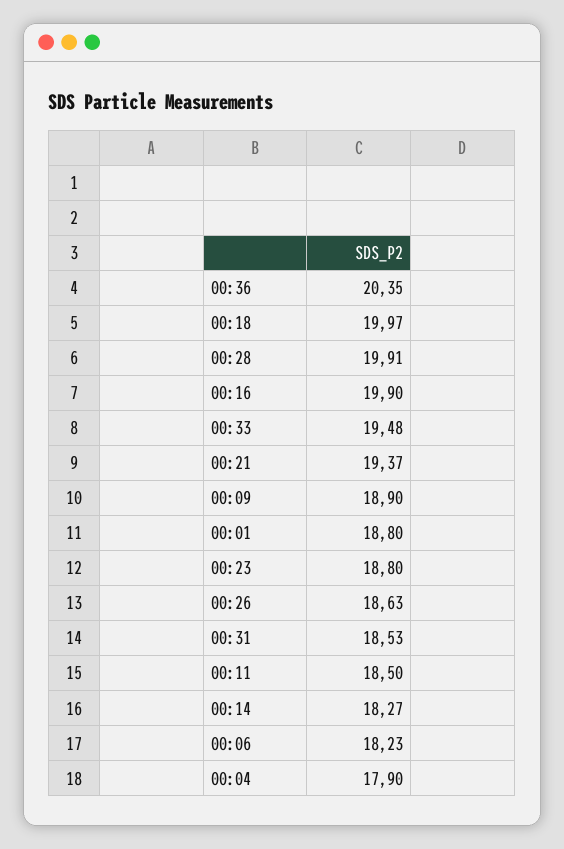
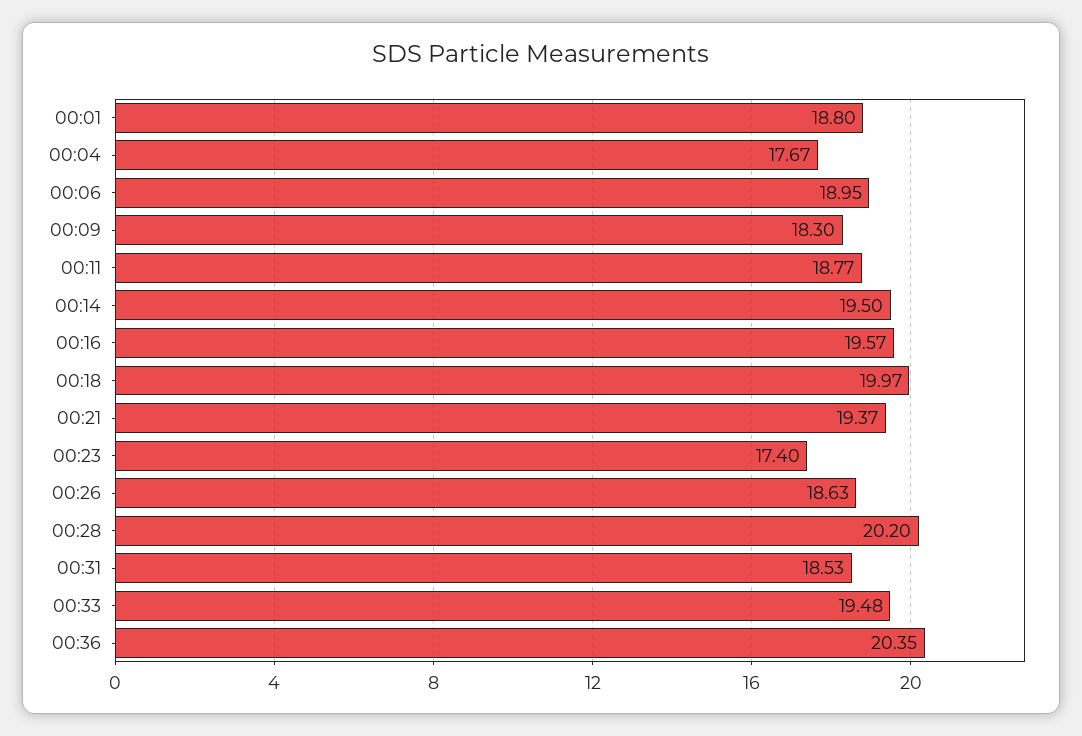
  {
    "00:36": 20.35,
    "00:18": 19.97,
-   "00:28": 19.91,
+   "00:28": 20.2,
-   "00:16": 19.9,
+   "00:16": 19.57,
    "00:33": 19.48,
    "00:21": 19.37,
-   "00:09": 18.9,
+   "00:09": 18.3,
    "00:01": 18.8,
-   "00:23": 18.8,
+   "00:23": 17.4,
    "00:26": 18.63,
    "00:31": 18.53,
-   "00:11": 18.5,
+   "00:11": 18.77,
-   "00:14": 18.27,
+   "00:14": 19.5,
-   "00:06": 18.23,
+   "00:06": 18.95,
-   "00:04": 17.9
+   "00:04": 17.67
  }

